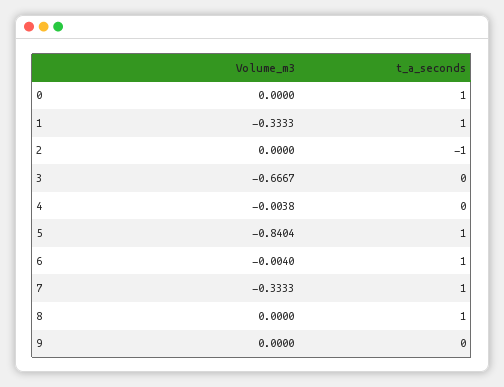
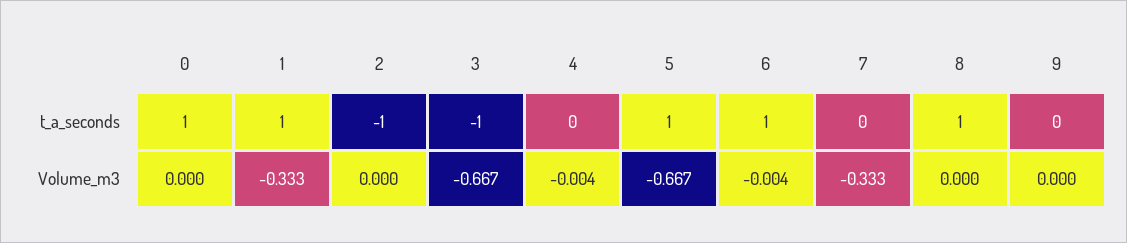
  {
    "Volume_m3": {
      "0": 0,
      "1": -0.3333,
      "2": 0,
      "3": -0.6667,
      "4": -0.0038,
-     "5": -0.8404,
+     "5": -0.667,
      "6": -0.004,
      "7": -0.3333,
      "8": 0,
      "9": 0
    },
    "t_a_seconds": {
      "0": 1,
      "1": 1,
      "2": -1,
-     "3": 0,
+     "3": -1,
      "4": 0,
      "5": 1,
      "6": 1,
-     "7": 1,
+     "7": 0,
      "8": 1,
      "9": 0
    }
  }

